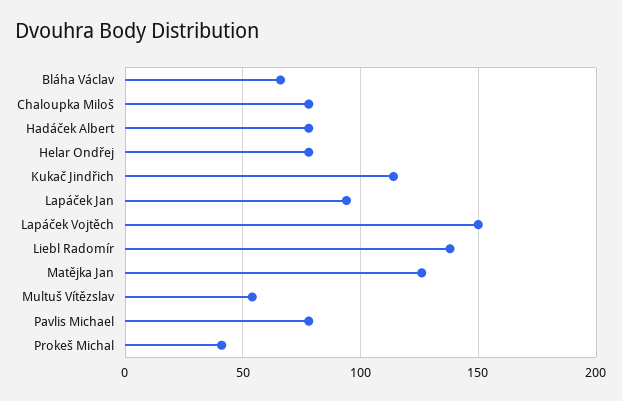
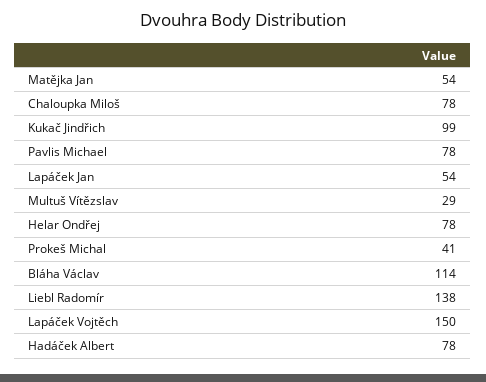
  {
-   "Bláha Václav": 65,
+   "Bláha Václav": 114,
    "Chaloupka Miloš": 78,
    "Hadáček Albert": 78,
    "Helar Ondřej": 78,
-   "Kukač Jindřich": 115,
+   "Kukač Jindřich": 99,
-   "Lapáček Jan": 95,
+   "Lapáček Jan": 54,
    "Lapáček Vojtěch": 150,
    "Liebl Radomír": 138,
-   "Matějka Jan": 125,
+   "Matějka Jan": 54,
-   "Multuš Vítězslav": 55,
+   "Multuš Vítězslav": 29,
    "Pavlis Michael": 78,
    "Prokeš Michal": 41
  }

